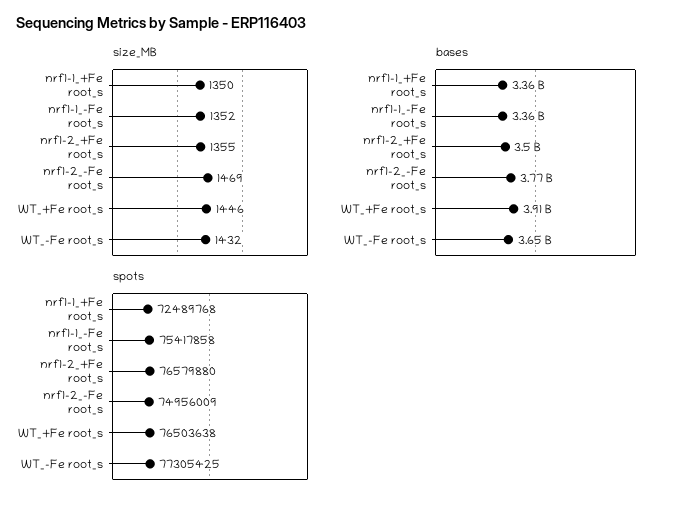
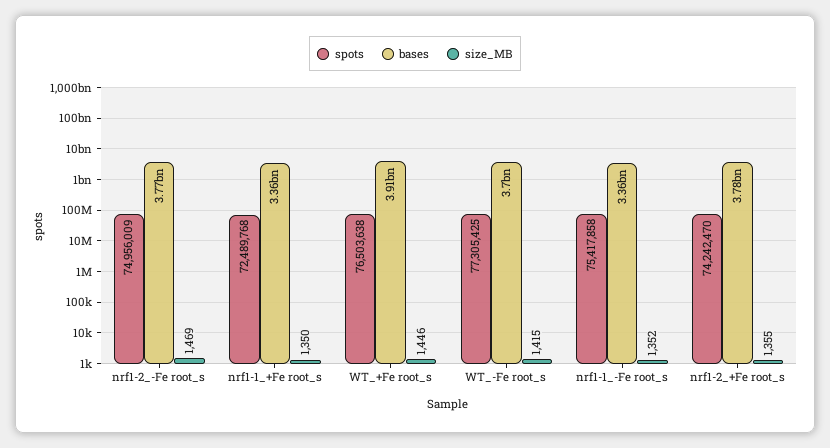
  {
    "size_MB": {
      "nrf1-1_+Fe root_s": 1350,
      "nrf1-1_-Fe root_s": 1352,
      "nrf1-2_+Fe root_s": 1355,
      "nrf1-2_-Fe root_s": 1469,
      "WT_+Fe root_s": 1446,
-     "WT_-Fe root_s": 1432
+     "WT_-Fe root_s": 1415
    },
    "bases": {
      "nrf1-1_+Fe root_s": 3360000000,
      "nrf1-1_-Fe root_s": 3360000000,
-     "nrf1-2_+Fe root_s": 3500000000,
+     "nrf1-2_+Fe root_s": 3780000000,
      "nrf1-2_-Fe root_s": 3770000000,
      "WT_+Fe root_s": 3910000000,
-     "WT_-Fe root_s": 3650000000
+     "WT_-Fe root_s": 3700000000
    },
    "spots": {
      "nrf1-1_+Fe root_s": 72489768,
      "nrf1-1_-Fe root_s": 75417858,
-     "nrf1-2_+Fe root_s": 76579880,
+     "nrf1-2_+Fe root_s": 74242470,
      "nrf1-2_-Fe root_s": 74956009,
      "WT_+Fe root_s": 76503638,
      "WT_-Fe root_s": 77305425
    }
  }

